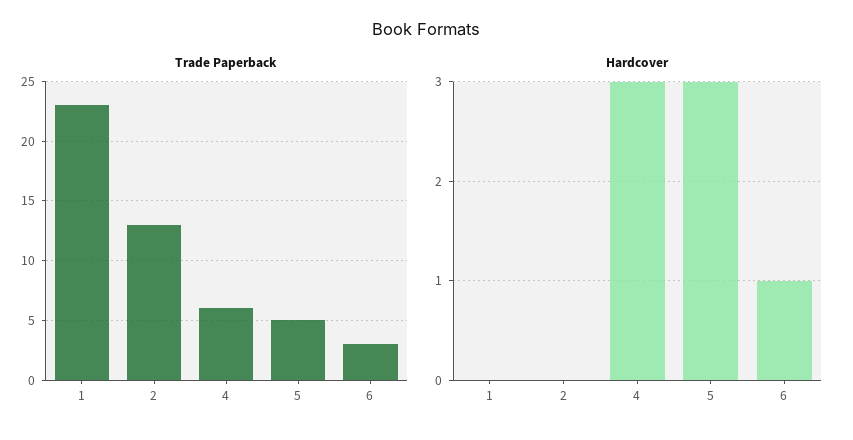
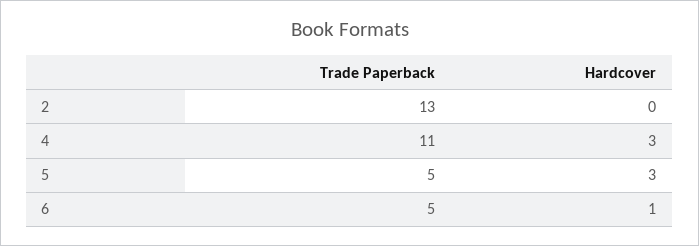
  {
    "Trade Paperback": {
-     "1": 23,
      "2": 13,
-     "4": 6,
+     "4": 11,
      "5": 5,
-     "6": 3
+     "6": 5
    },
    "Hardcover": {
-     "1": 0,
      "2": 0,
      "4": 3,
      "5": 3,
      "6": 1
    }
  }

